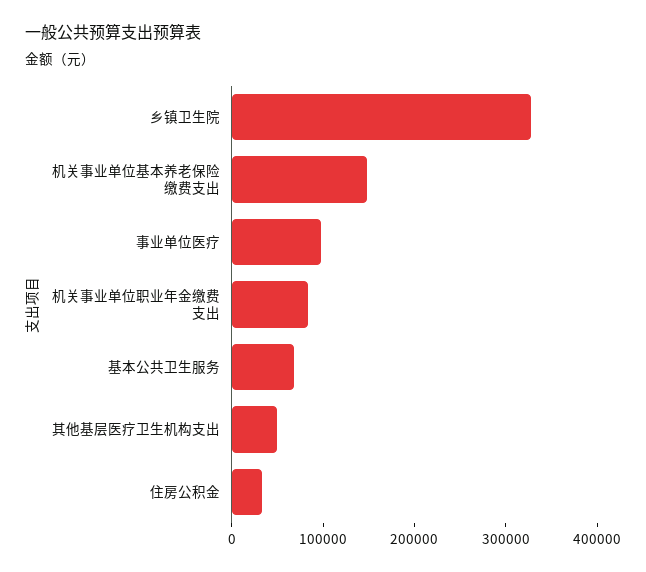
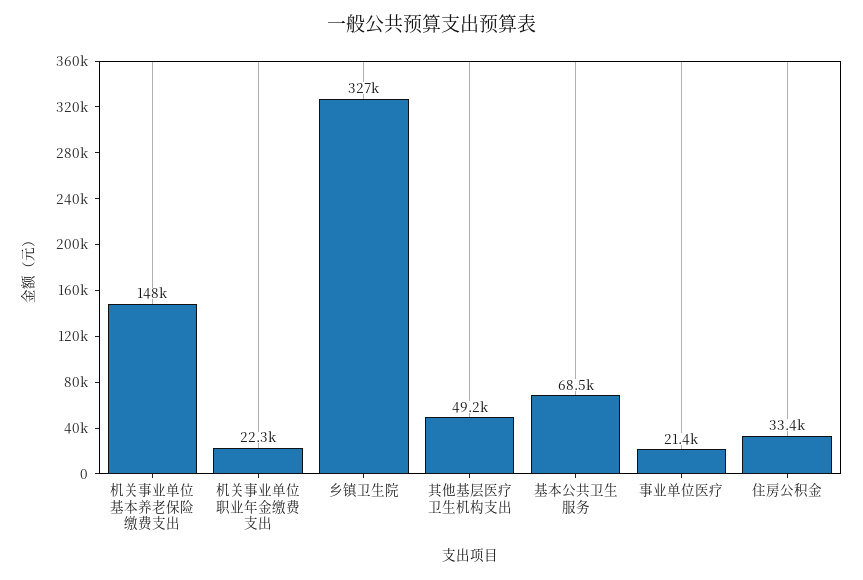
  {
    "乡镇卫生院": 327000,
    "机关事业单位基本养老保险缴费支出": 148000,
-   "事业单位医疗": 100000,
+   "事业单位医疗": 21400,
-   "机关事业单位职业年金缴费支出": 80000,
+   "机关事业单位职业年金缴费支出": 22300,
    "基本公共卫生服务": 68500,
    "其他基层医疗卫生机构支出": 49200,
    "住房公积金": 33400
  }

